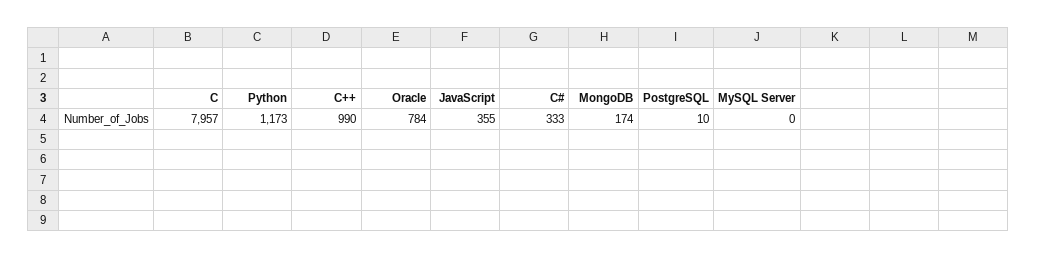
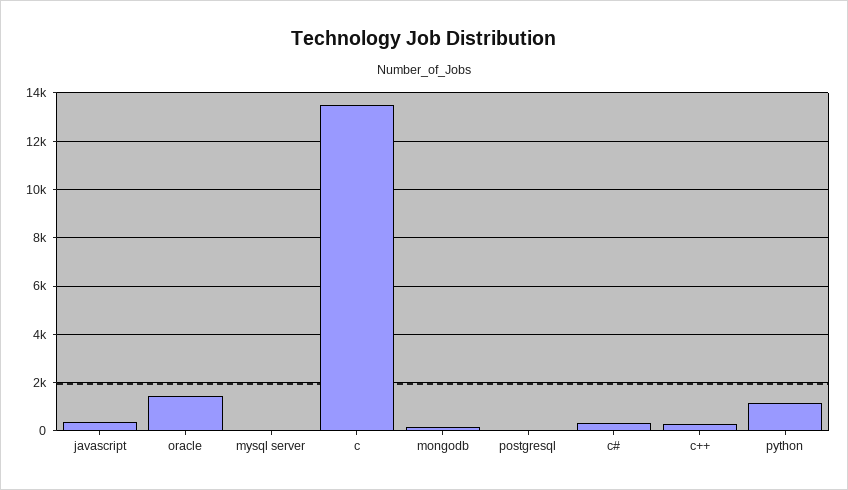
  {
-   "C": 7957,
+   "C": 13500,
    "Python": 1173,
-   "C++": 990,
+   "C++": 250,
-   "Oracle": 784,
+   "Oracle": 1500,
    "JavaScript": 355,
    "C#": 333,
    "MongoDB": 174,
    "PostgreSQL": 10,
    "MySQL Server": 0
  }

